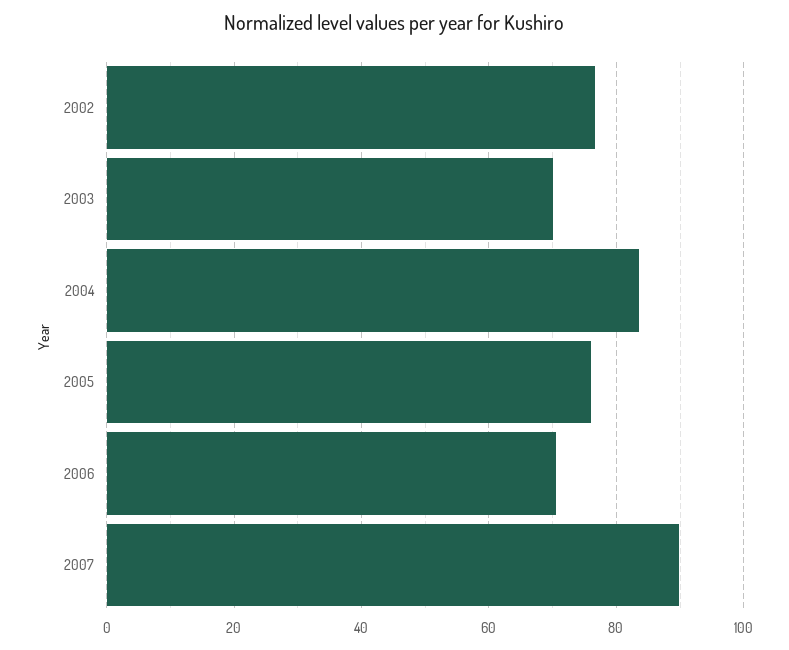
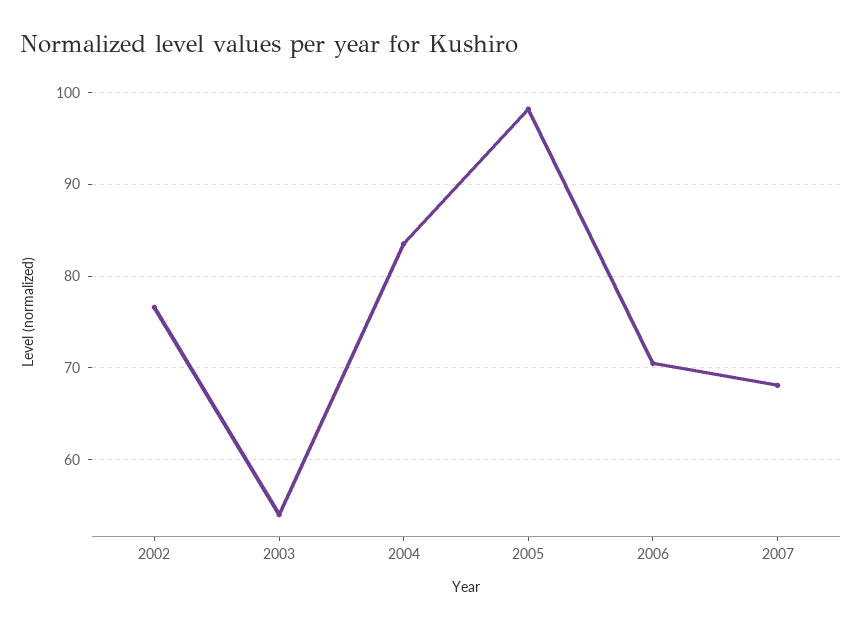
  {
    "2002": 77,
-   "2003": 70,
+   "2003": 54,
    "2004": 84,
-   "2005": 76,
+   "2005": 98,
    "2006": 71,
-   "2007": 90
+   "2007": 68
  }

